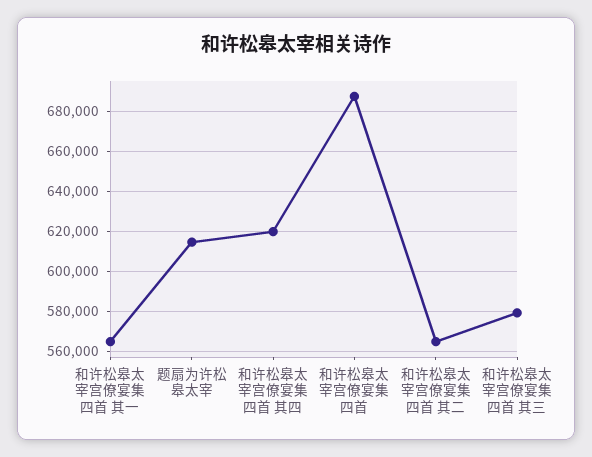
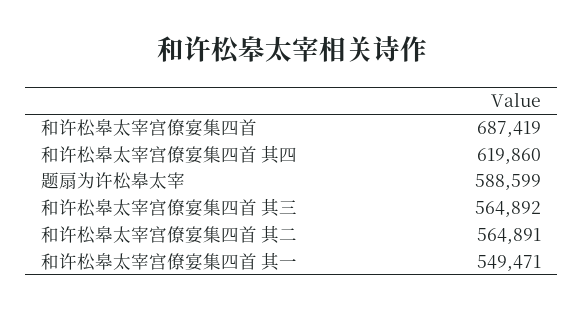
  {
-   "和许松皋太宰宫僚宴集四首 其一": 565000,
+   "和许松皋太宰宫僚宴集四首 其一": 549471,
-   "题扇为许松皋太宰": 615000,
+   "题扇为许松皋太宰": 588599,
    "和许松皋太宰宫僚宴集四首 其四": 619860,
    "和许松皋太宰宫僚宴集四首": 687419,
    "和许松皋太宰宫僚宴集四首 其二": 564891,
-   "和许松皋太宰宫僚宴集四首 其三": 580000
+   "和许松皋太宰宫僚宴集四首 其三": 564892
  }

